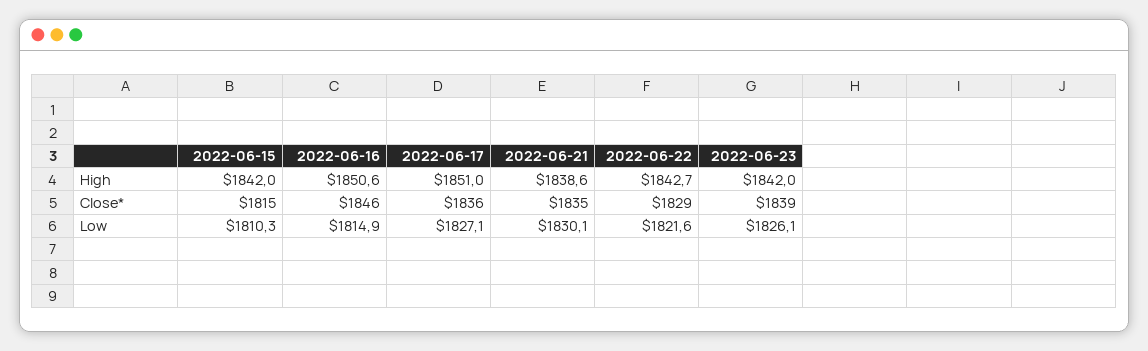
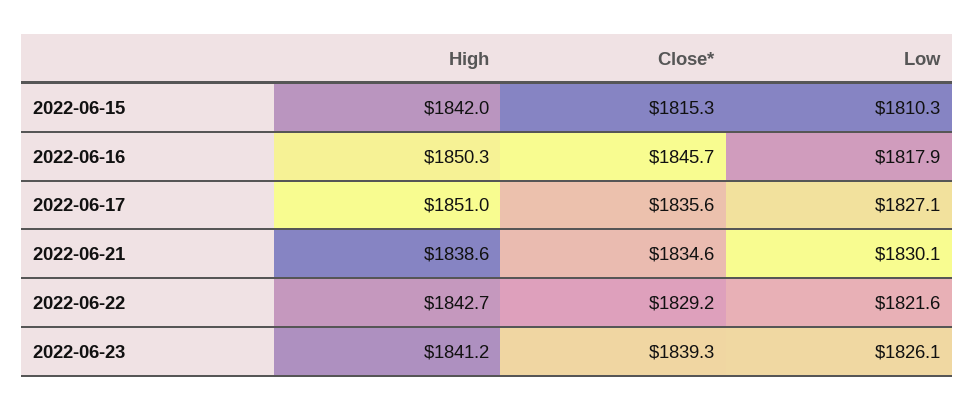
  {
    "2022-06-15": {
      "High": 1842,
      "Close*": 1815.3,
      "Low": 1810.3
    },
    "2022-06-16": {
-     "High": 1850.6,
+     "High": 1850.3,
      "Close*": 1845.7,
-     "Low": 1814.9
+     "Low": 1817.9
    },
    "2022-06-17": {
      "High": 1851,
      "Close*": 1835.6,
      "Low": 1827.1
    },
    "2022-06-21": {
      "High": 1838.6,
      "Close*": 1834.6,
      "Low": 1830.1
    },
    "2022-06-22": {
      "High": 1842.7,
      "Close*": 1829.2,
      "Low": 1821.6
    },
    "2022-06-23": {
-     "High": 1842,
+     "High": 1841.2,
      "Close*": 1839.3,
      "Low": 1826.1
    }
  }

